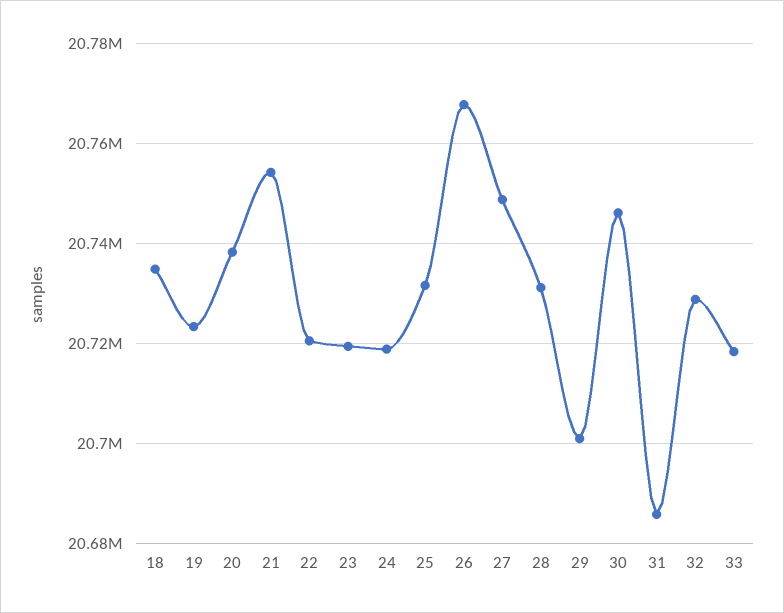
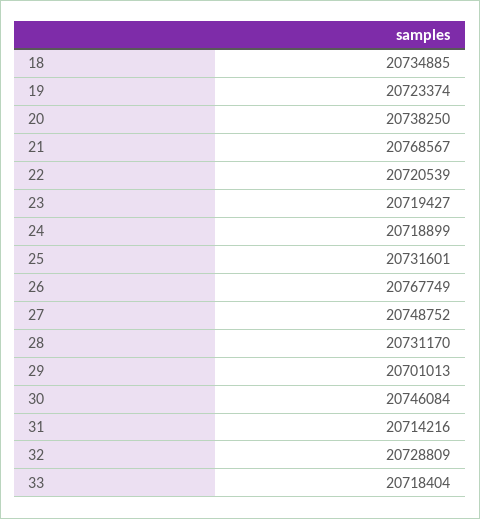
  {
    "18": 20734885,
    "19": 20723374,
    "20": 20738250,
-   "21": 20754000,
+   "21": 20768567,
    "22": 20720539,
    "23": 20719427,
    "24": 20718899,
    "25": 20731601,
    "26": 20767749,
    "27": 20748752,
    "28": 20731170,
    "29": 20701013,
    "30": 20746084,
-   "31": 20686000,
+   "31": 20714216,
    "32": 20728809,
    "33": 20718404
  }

